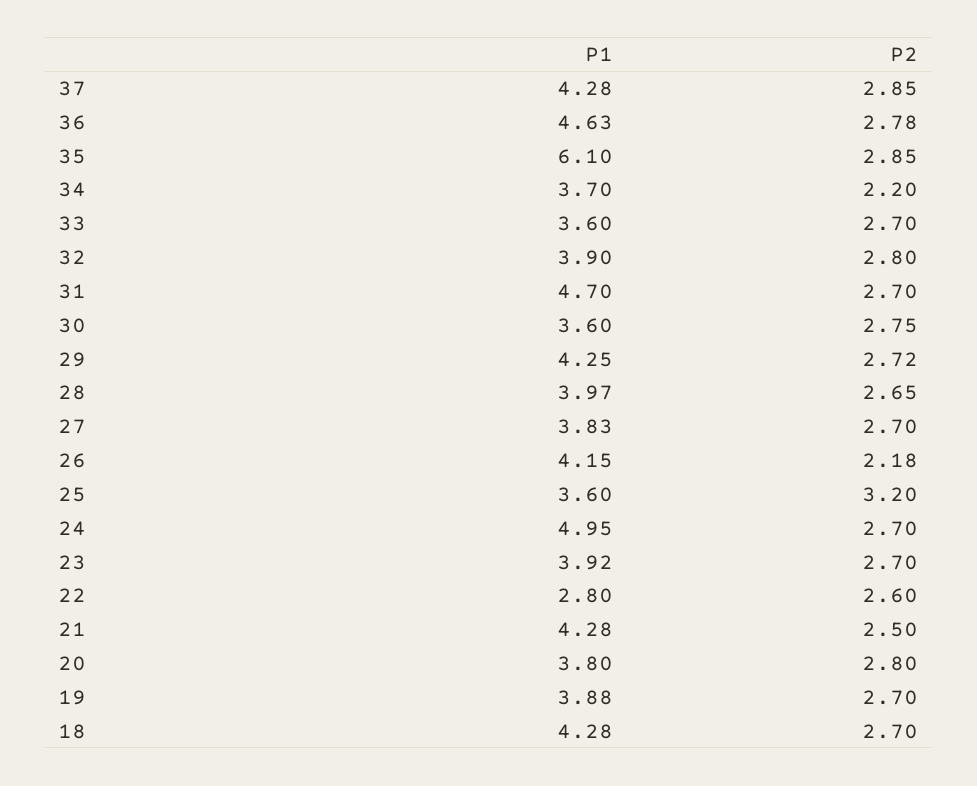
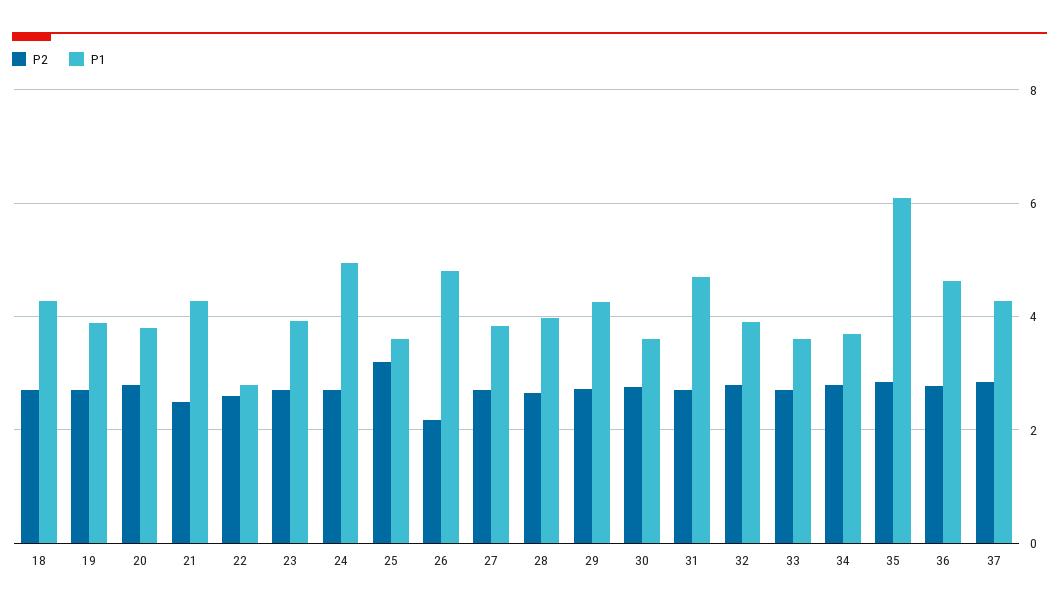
  {
    "P1": {
      "37": 4.28,
      "36": 4.63,
      "35": 6.1,
      "34": 3.7,
      "33": 3.6,
      "32": 3.9,
      "31": 4.7,
      "30": 3.6,
      "29": 4.25,
      "28": 3.97,
      "27": 3.83,
-     "26": 4.15,
+     "26": 4.8,
      "25": 3.6,
      "24": 4.95,
      "23": 3.92,
      "22": 2.8,
      "21": 4.28,
      "20": 3.8,
      "19": 3.88,
      "18": 4.28
    },
    "P2": {
      "37": 2.85,
      "36": 2.78,
      "35": 2.85,
-     "34": 2.2,
+     "34": 2.8,
      "33": 2.7,
      "32": 2.8,
      "31": 2.7,
      "30": 2.75,
      "29": 2.72,
      "28": 2.65,
      "27": 2.7,
      "26": 2.18,
      "25": 3.2,
      "24": 2.7,
      "23": 2.7,
      "22": 2.6,
      "21": 2.5,
      "20": 2.8,
      "19": 2.7,
      "18": 2.7
    }
  }

